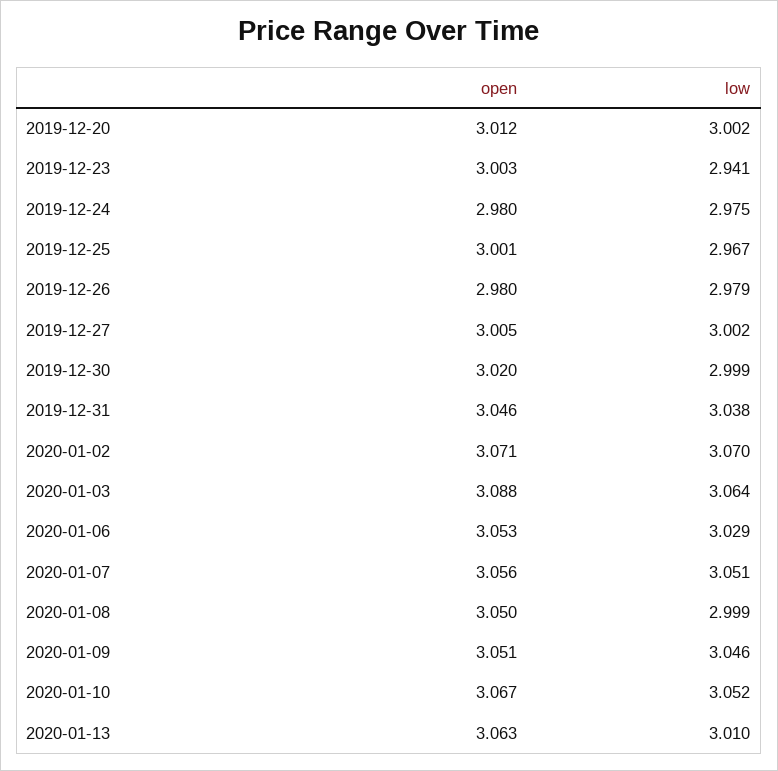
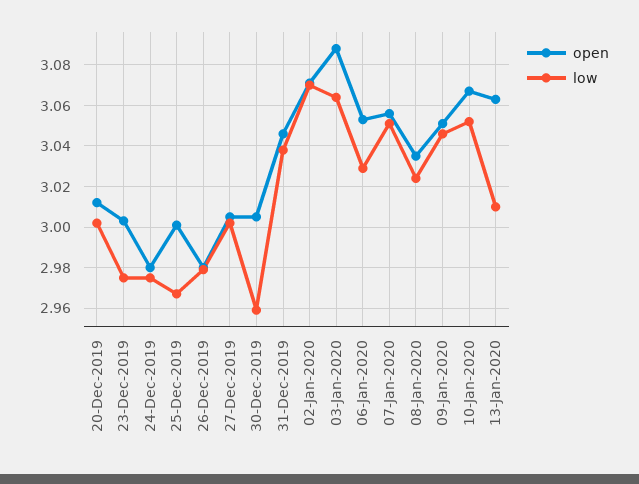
  {
    "open": {
      "2019-12-20": 3.012,
      "2019-12-23": 3.003,
      "2019-12-24": 2.98,
      "2019-12-25": 3.001,
      "2019-12-26": 2.98,
      "2019-12-27": 3.005,
-     "2019-12-30": 3.02,
+     "2019-12-30": 3.005,
      "2019-12-31": 3.046,
      "2020-01-02": 3.071,
      "2020-01-03": 3.088,
      "2020-01-06": 3.053,
      "2020-01-07": 3.056,
-     "2020-01-08": 3.05,
+     "2020-01-08": 3.035,
      "2020-01-09": 3.051,
      "2020-01-10": 3.067,
      "2020-01-13": 3.063
    },
    "low": {
      "2019-12-20": 3.002,
-     "2019-12-23": 2.941,
+     "2019-12-23": 2.975,
      "2019-12-24": 2.975,
      "2019-12-25": 2.967,
      "2019-12-26": 2.979,
      "2019-12-27": 3.002,
-     "2019-12-30": 2.999,
+     "2019-12-30": 2.96,
      "2019-12-31": 3.038,
      "2020-01-02": 3.07,
      "2020-01-03": 3.064,
      "2020-01-06": 3.029,
      "2020-01-07": 3.051,
-     "2020-01-08": 2.999,
+     "2020-01-08": 3.025,
      "2020-01-09": 3.046,
      "2020-01-10": 3.052,
      "2020-01-13": 3.01
    }
  }

